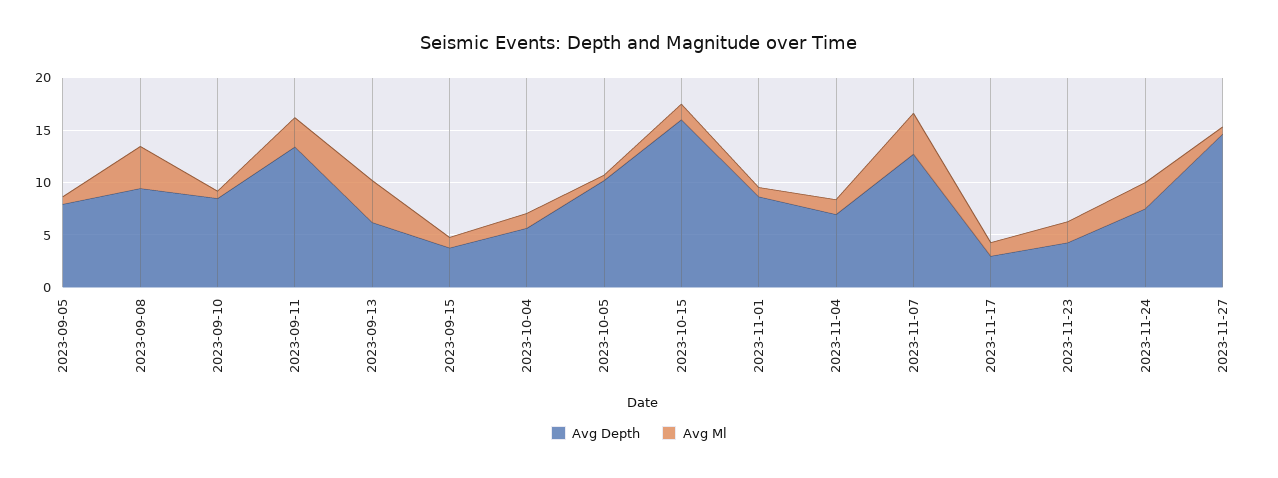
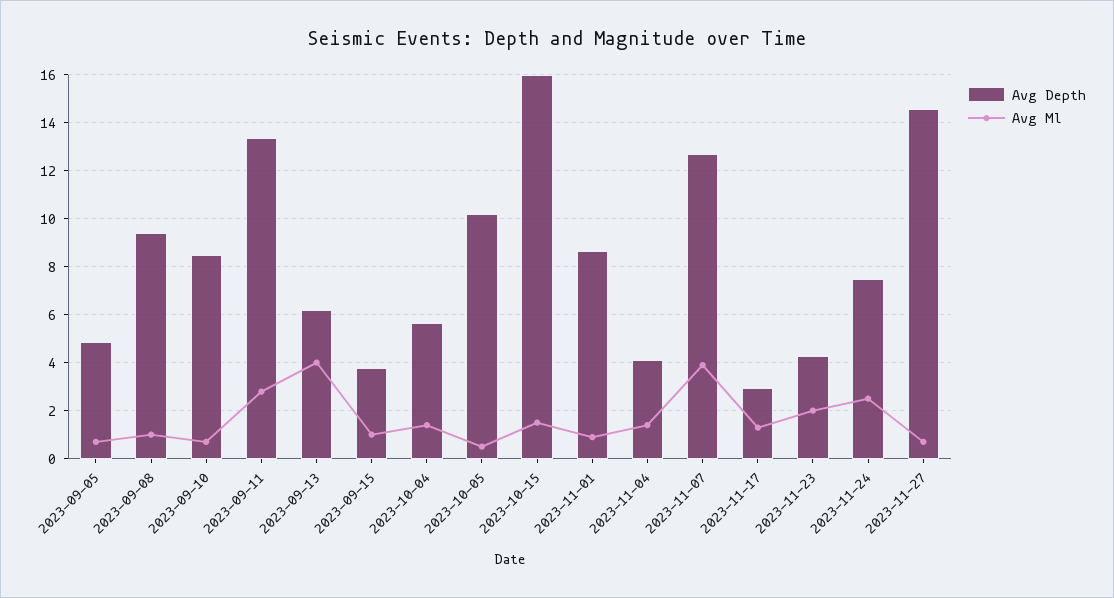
  {
    "Avg Depth": {
-     "2023-09-05": 8,
+     "2023-09-05": 5,
      "2023-09-08": 9.5,
      "2023-09-10": 8.5,
      "2023-09-11": 13.5,
      "2023-09-13": 6,
      "2023-09-15": 4,
      "2023-10-04": 5.5,
      "2023-10-05": 10,
      "2023-10-15": 16,
      "2023-11-01": 8.5,
-     "2023-11-04": 7,
+     "2023-11-04": 4,
      "2023-11-07": 12.5,
      "2023-11-17": 3,
      "2023-11-23": 4.5,
      "2023-11-24": 7.5,
      "2023-11-27": 14.5
    },
    "Avg Ml": {
      "2023-09-05": 0.5,
-     "2023-09-08": 4,
+     "2023-09-08": 1,
      "2023-09-10": 0.5,
      "2023-09-11": 3,
      "2023-09-13": 4,
      "2023-09-15": 1,
      "2023-10-04": 1.5,
      "2023-10-05": 0.5,
      "2023-10-15": 1.5,
      "2023-11-01": 1,
      "2023-11-04": 1.5,
      "2023-11-07": 4,
      "2023-11-17": 1.5,
      "2023-11-23": 2,
      "2023-11-24": 2.5,
      "2023-11-27": 0.5
    }
  }

